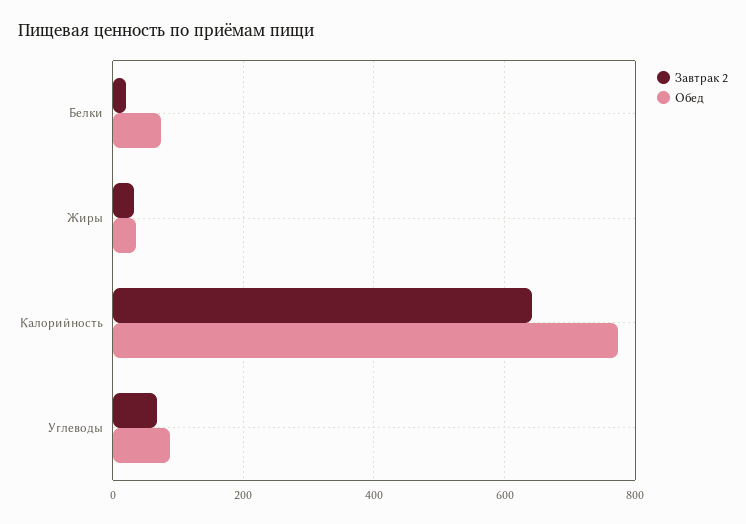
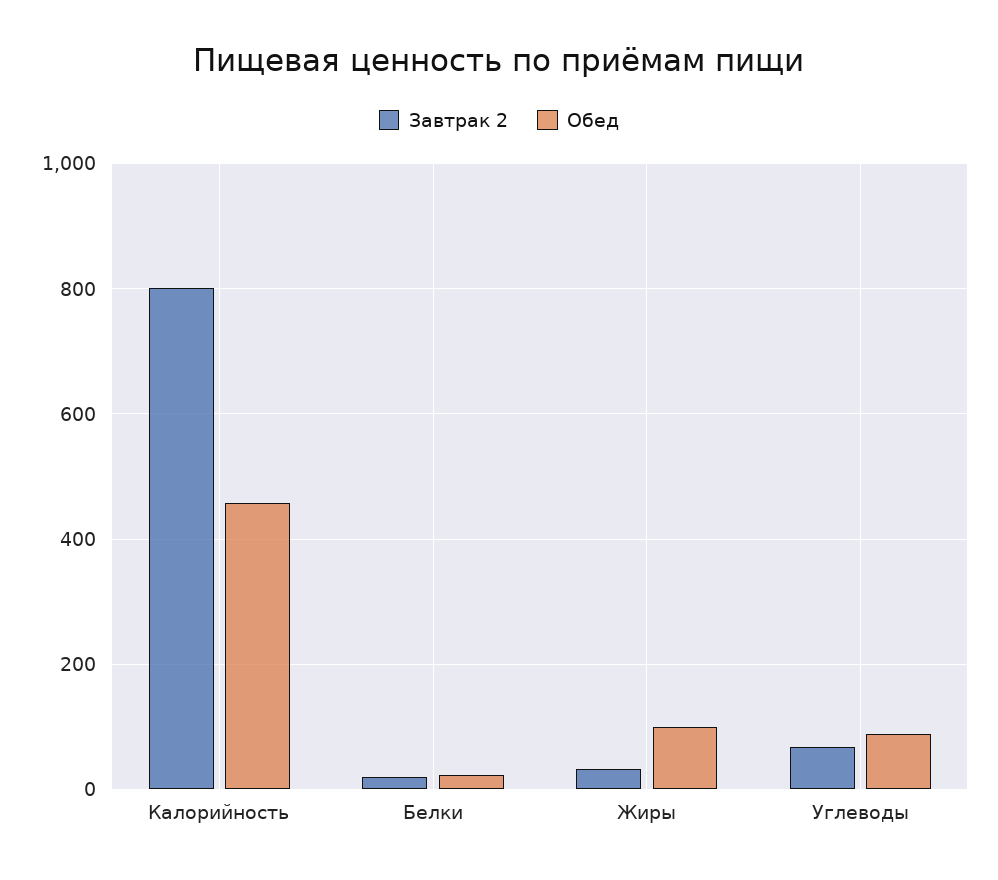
  {
    "Завтрак 2": {
      "Белки": 20,
      "Жиры": 40,
-     "Калорийность": 640,
+     "Калорийность": 800,
      "Углеводы": 60
    },
    "Обед": {
-     "Белки": 80,
+     "Белки": 20,
-     "Жиры": 40,
+     "Жиры": 100,
-     "Калорийность": 780,
+     "Калорийность": 460,
      "Углеводы": 80
    }
  }

